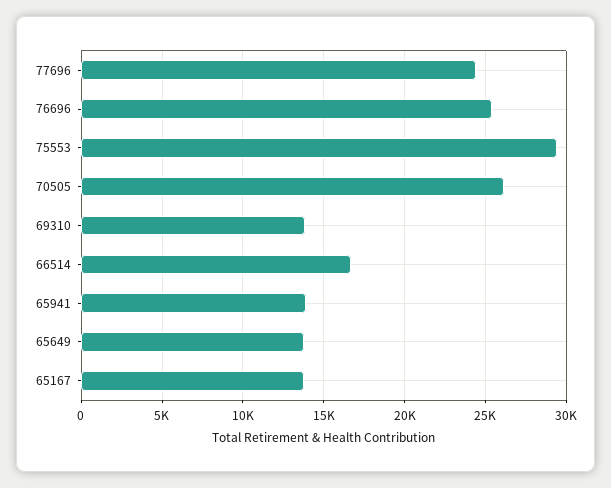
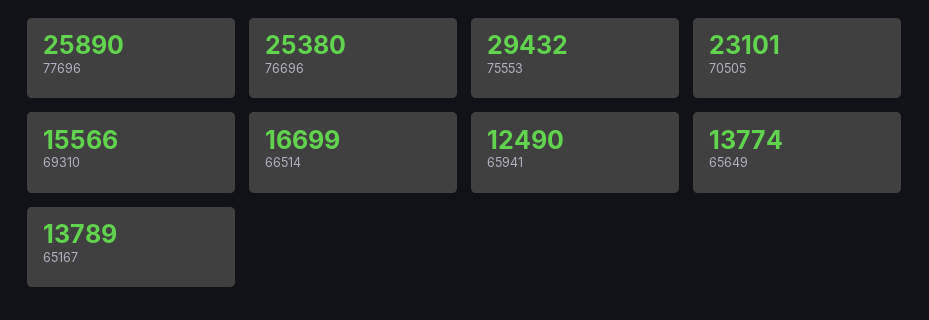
  {
-   "77696": 24500,
+   "77696": 25890,
    "76696": 25380,
    "75553": 29432,
-   "70505": 26000,
+   "70505": 23101,
-   "69310": 14000,
+   "69310": 15566,
    "66514": 16699,
-   "65941": 14000,
+   "65941": 12490,
    "65649": 13774,
    "65167": 13789
  }

